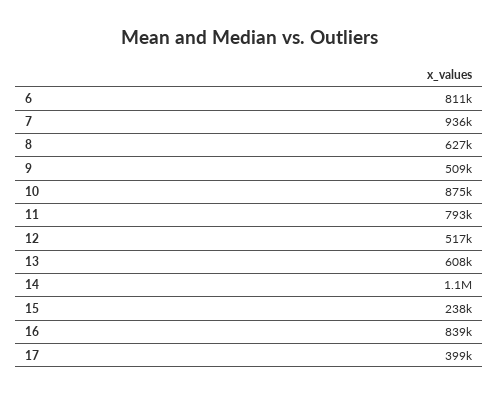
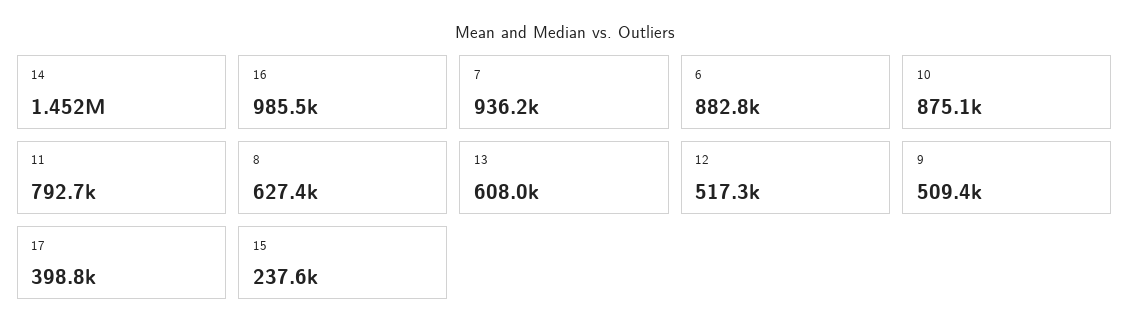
  {
-   "6": 811000,
+   "6": 882800,
    "7": 936200,
    "8": 627400,
    "9": 509400,
    "10": 875100,
    "11": 792700,
    "12": 517300,
    "13": 608000,
-   "14": 1100000,
+   "14": 1452000,
    "15": 237600,
-   "16": 839000,
+   "16": 985500,
    "17": 398800
  }

